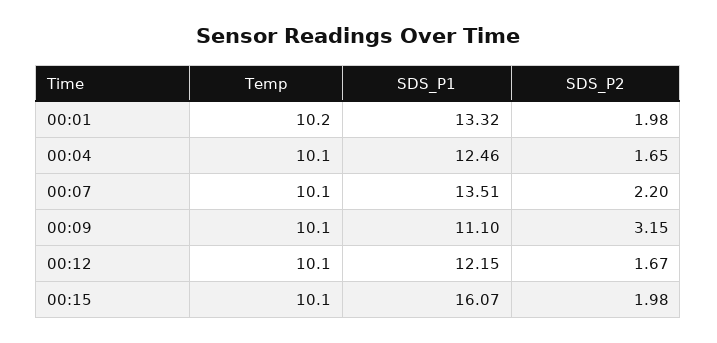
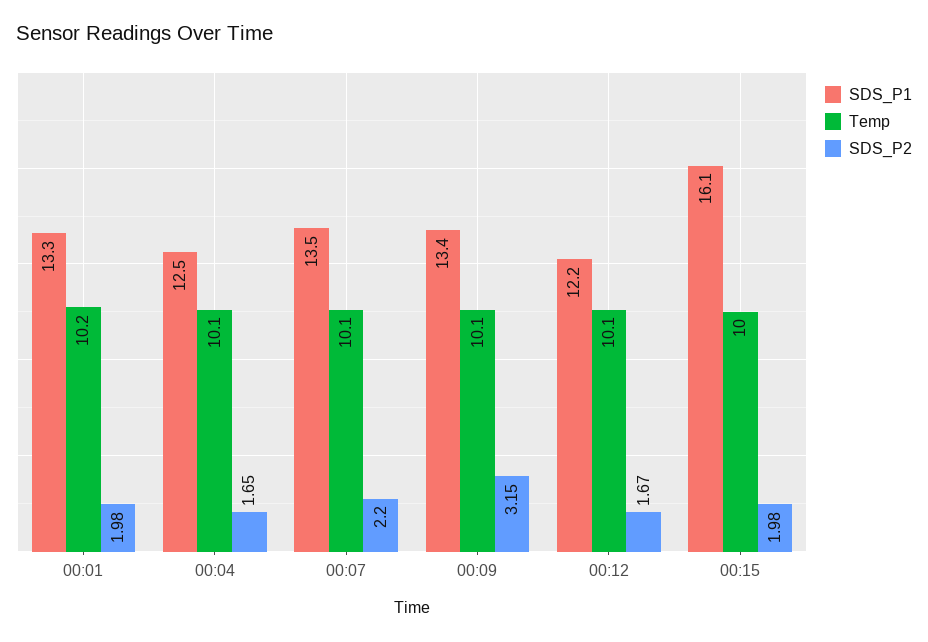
  {
    "Temp": {
      "00:01": 10.2,
      "00:04": 10.1,
      "00:07": 10.1,
      "00:09": 10.1,
      "00:12": 10.1,
-     "00:15": 10.1
+     "00:15": 10
    },
    "SDS_P1": {
      "00:01": 13.32,
      "00:04": 12.46,
      "00:07": 13.51,
-     "00:09": 11.1,
+     "00:09": 13.4,
      "00:12": 12.15,
      "00:15": 16.07
    },
    "SDS_P2": {
      "00:01": 1.98,
      "00:04": 1.65,
      "00:07": 2.2,
      "00:09": 3.15,
      "00:12": 1.67,
      "00:15": 1.98
    }
  }

